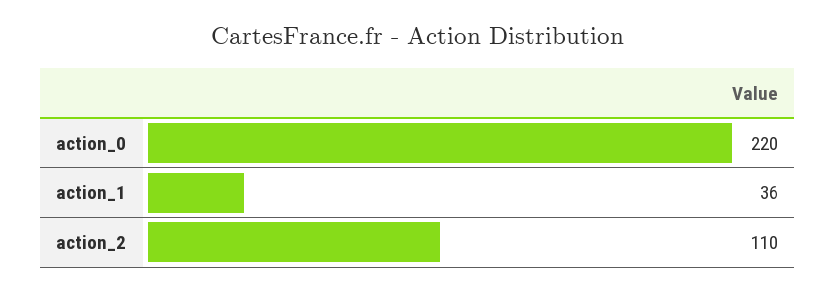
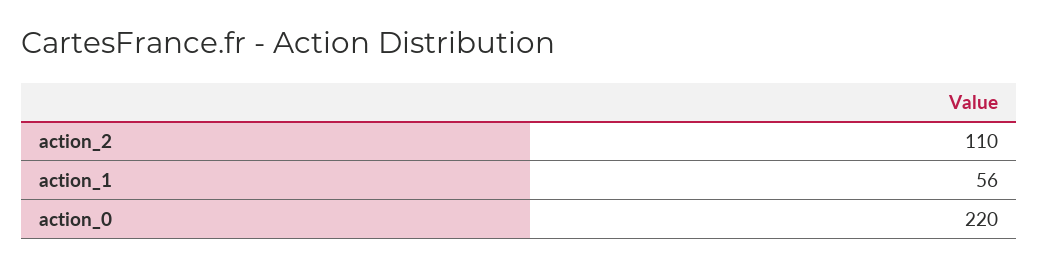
  {
    "action_0": 220,
-   "action_1": 36,
+   "action_1": 56,
    "action_2": 110
  }

